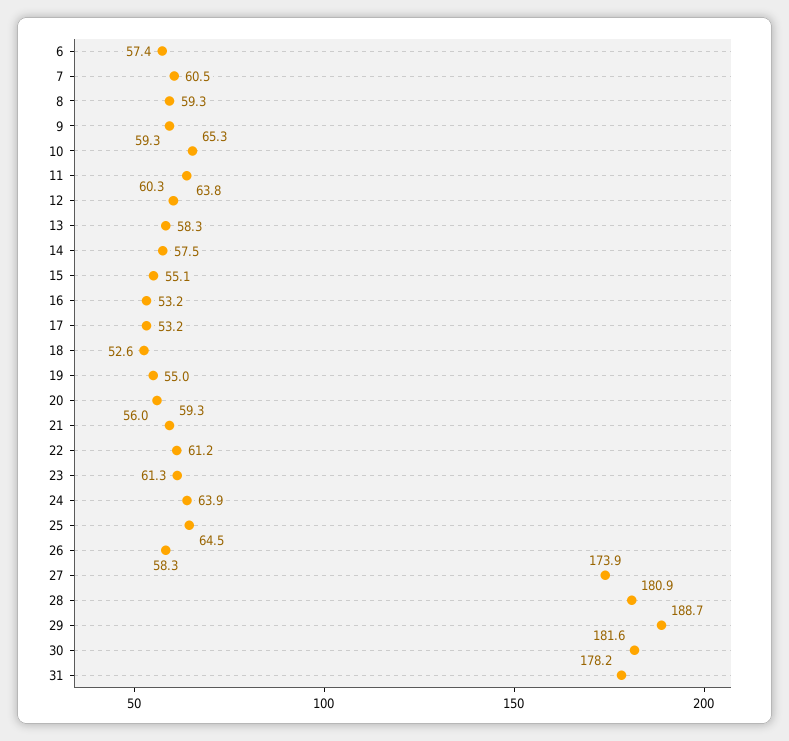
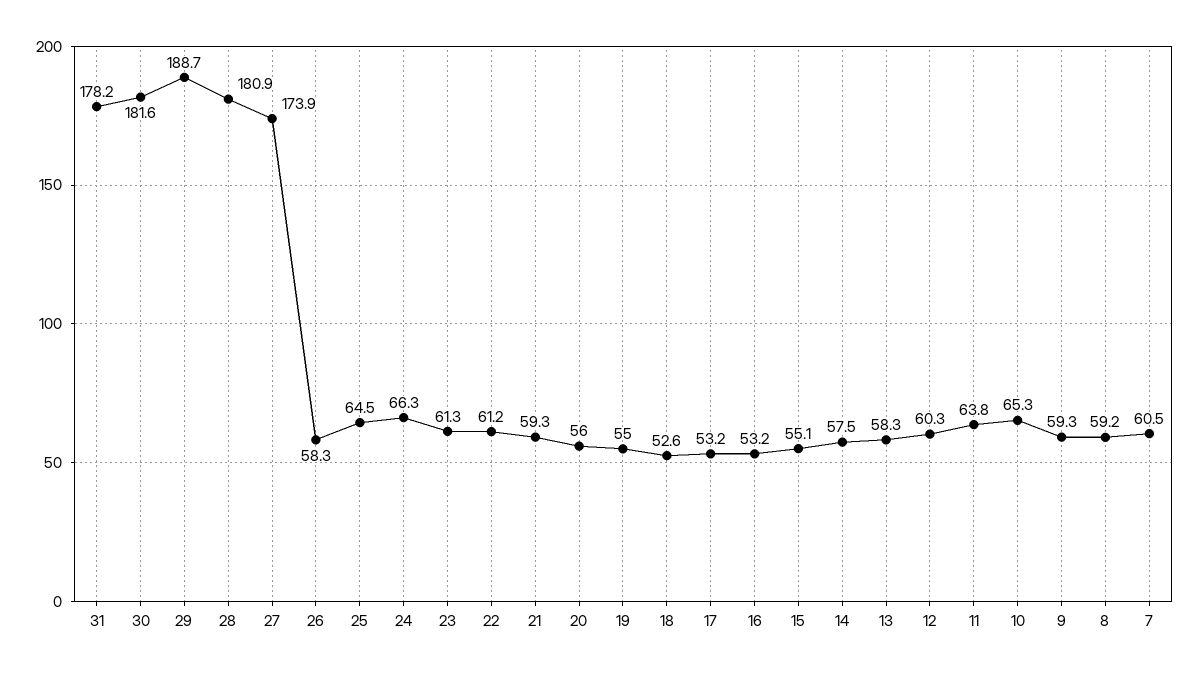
  {
-   "6": 57.4,
    "7": 60.5,
-   "8": 59.3,
+   "8": 59.2,
    "9": 59.3,
    "10": 65.3,
    "11": 63.8,
    "12": 60.3,
    "13": 58.3,
    "14": 57.5,
    "15": 55.1,
    "16": 53.2,
    "17": 53.2,
    "18": 52.6,
    "19": 55,
    "20": 56,
    "21": 59.3,
    "22": 61.2,
    "23": 61.3,
-   "24": 63.9,
+   "24": 66.3,
    "25": 64.5,
    "26": 58.3,
    "27": 173.9,
    "28": 180.9,
    "29": 188.7,
    "30": 181.6,
    "31": 178.2
  }

